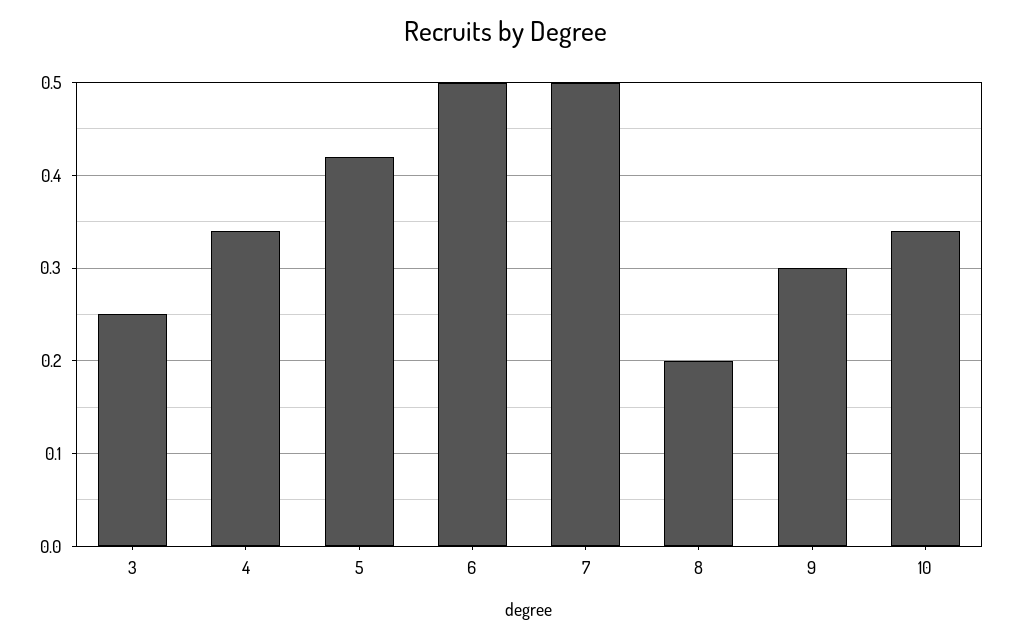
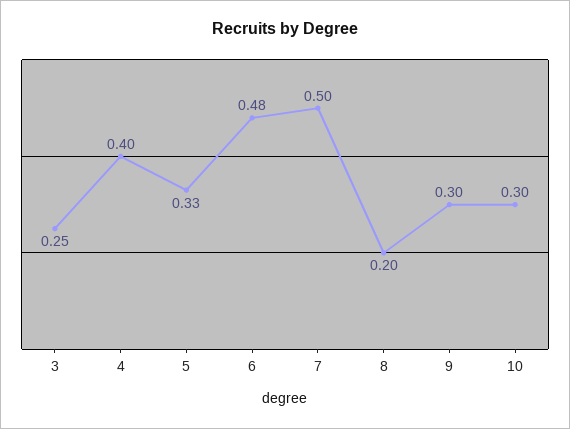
  {
    "3": 0.25,
-   "4": 0.34,
+   "4": 0.4,
-   "5": 0.42,
+   "5": 0.33,
-   "6": 0.5,
+   "6": 0.48,
    "7": 0.5,
    "8": 0.2,
    "9": 0.3,
-   "10": 0.34
+   "10": 0.3
  }

